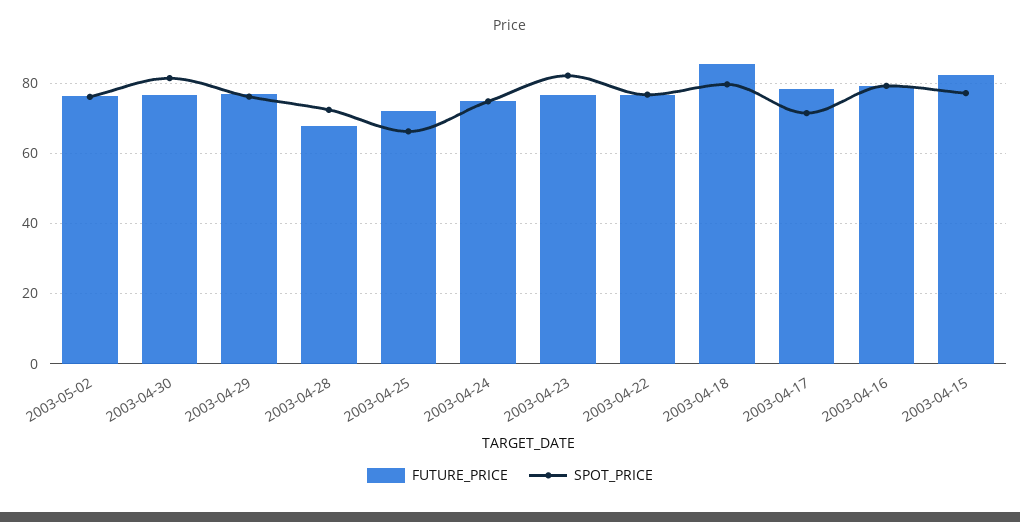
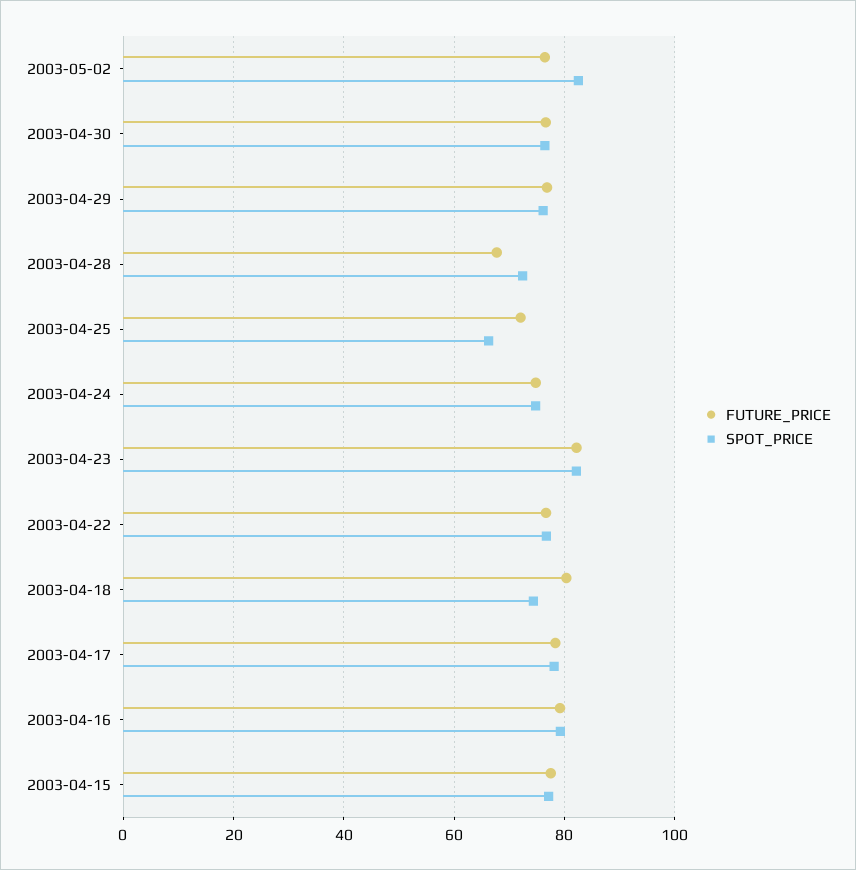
  {
    "FUTURE_PRICE": {
      "2003-05-02": 76,
      "2003-04-30": 76,
      "2003-04-29": 76,
      "2003-04-28": 68,
      "2003-04-25": 72,
      "2003-04-24": 74,
-     "2003-04-23": 76,
+     "2003-04-23": 82,
      "2003-04-22": 76,
-     "2003-04-18": 86,
+     "2003-04-18": 80,
      "2003-04-17": 78,
      "2003-04-16": 80,
-     "2003-04-15": 82
+     "2003-04-15": 78
    },
    "SPOT_PRICE": {
-     "2003-05-02": 76,
+     "2003-05-02": 82,
-     "2003-04-30": 82,
+     "2003-04-30": 76,
      "2003-04-29": 76,
      "2003-04-28": 72,
      "2003-04-25": 66,
      "2003-04-24": 74,
      "2003-04-23": 82,
      "2003-04-22": 76,
-     "2003-04-18": 80,
+     "2003-04-18": 74,
-     "2003-04-17": 72,
+     "2003-04-17": 78,
      "2003-04-16": 80,
      "2003-04-15": 78
    }
  }

